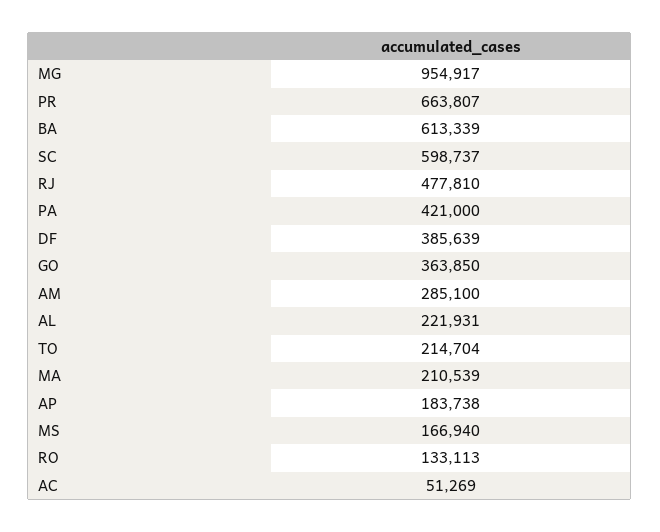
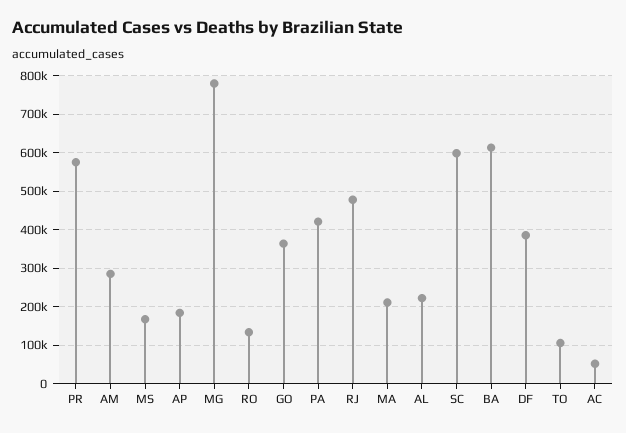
  {
-   "MG": 954917,
+   "MG": 780000,
-   "PR": 663807,
+   "PR": 580000,
    "BA": 613339,
    "SC": 598737,
    "RJ": 477810,
    "PA": 421000,
    "DF": 385639,
    "GO": 363850,
    "AM": 285100,
    "AL": 221931,
-   "TO": 214704,
+   "TO": 100000,
    "MA": 210539,
    "AP": 183738,
    "MS": 166940,
    "RO": 133113,
    "AC": 51269
  }

